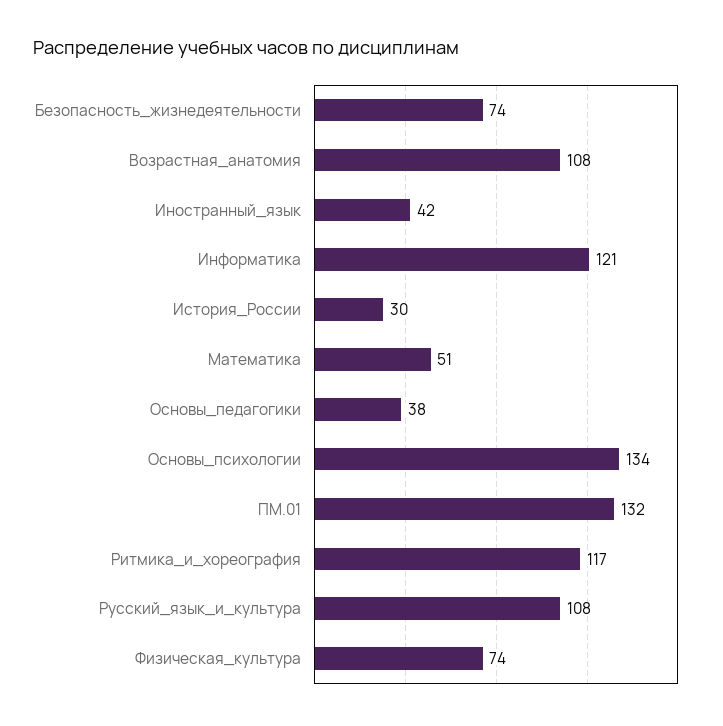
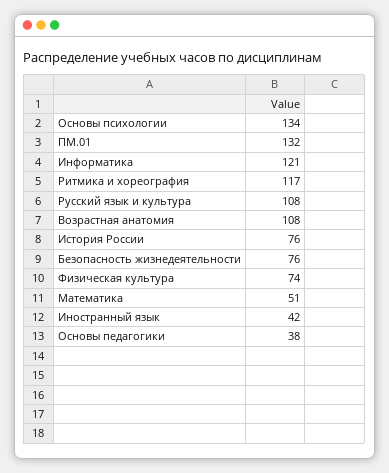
  {
-   "Безопасность_жизнедеятельности": 74,
+   "Безопасность_жизнедеятельности": 76,
    "Возрастная_анатомия": 108,
    "Иностранный_язык": 42,
    "Информатика": 121,
-   "История_России": 30,
+   "История_России": 76,
    "Математика": 51,
    "Основы_педагогики": 38,
    "Основы_психологии": 134,
    "ПМ.01": 132,
    "Ритмика_и_хореография": 117,
    "Русский_язык_и_культура": 108,
    "Физическая_культура": 74
  }

